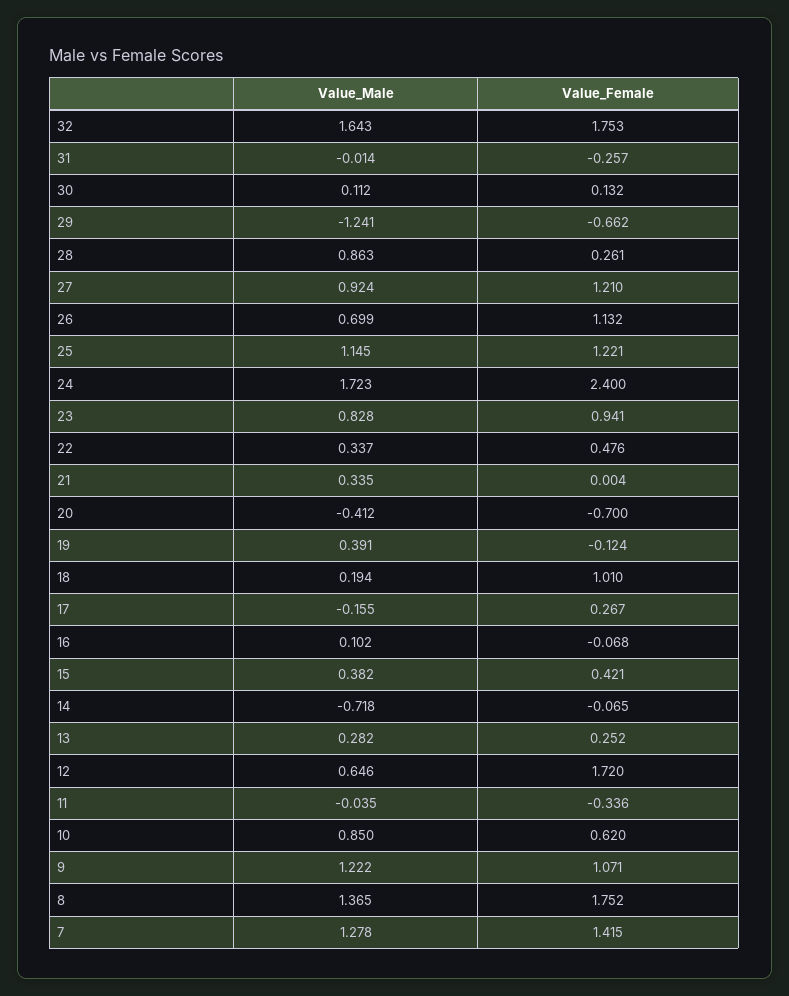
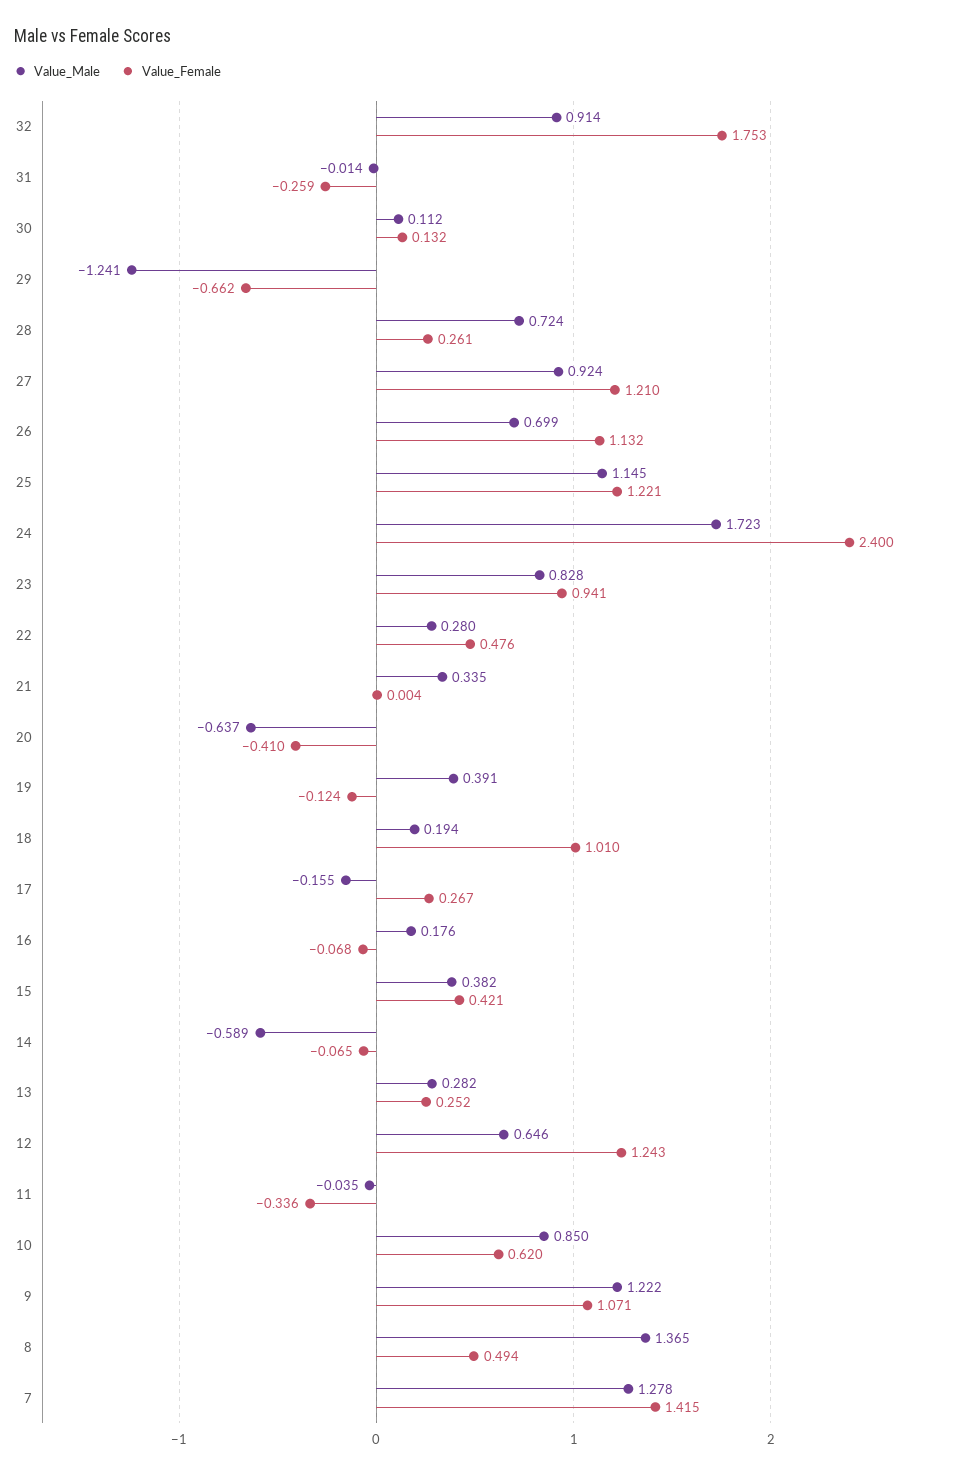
  {
    "Value_Male": {
-     "32": 1.643,
+     "32": 0.914,
      "31": -0.014,
      "30": 0.112,
      "29": -1.241,
-     "28": 0.863,
+     "28": 0.724,
      "27": 0.924,
      "26": 0.699,
      "25": 1.145,
      "24": 1.723,
      "23": 0.828,
-     "22": 0.337,
+     "22": 0.28,
      "21": 0.335,
-     "20": -0.412,
+     "20": -0.637,
      "19": 0.391,
      "18": 0.194,
      "17": -0.155,
-     "16": 0.102,
+     "16": 0.176,
      "15": 0.382,
-     "14": -0.718,
+     "14": -0.589,
      "13": 0.282,
      "12": 0.646,
      "11": -0.035,
      "10": 0.85,
      "9": 1.222,
      "8": 1.365,
      "7": 1.278
    },
    "Value_Female": {
      "32": 1.753,
-     "31": -0.257,
+     "31": -0.259,
      "30": 0.132,
      "29": -0.662,
      "28": 0.261,
      "27": 1.21,
      "26": 1.132,
      "25": 1.221,
      "24": 2.4,
      "23": 0.941,
      "22": 0.476,
      "21": 0.004,
-     "20": -0.7,
+     "20": -0.41,
      "19": -0.124,
      "18": 1.01,
      "17": 0.267,
      "16": -0.068,
      "15": 0.421,
      "14": -0.065,
      "13": 0.252,
-     "12": 1.72,
+     "12": 1.243,
      "11": -0.336,
      "10": 0.62,
      "9": 1.071,
-     "8": 1.752,
+     "8": 0.494,
      "7": 1.415
    }
  }

